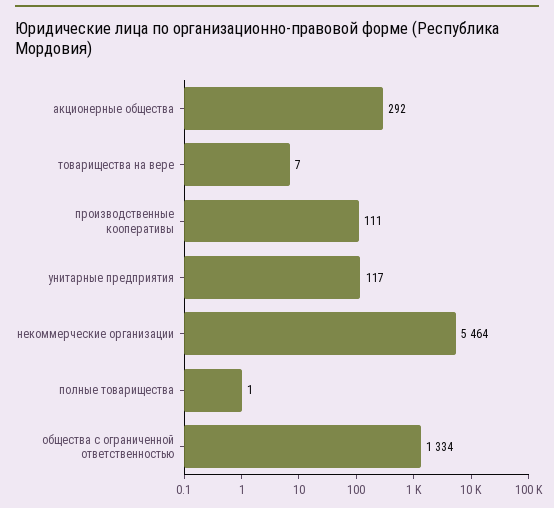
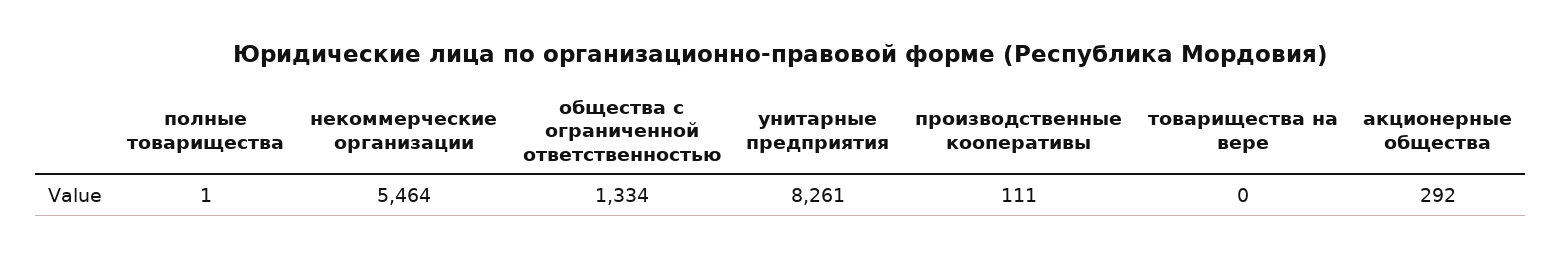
  {
    "акционерные общества": 292,
-   "товарищества на вере": 7,
+   "товарищества на вере": 0,
    "производственные кооперативы": 111,
-   "унитарные предприятия": 117,
+   "унитарные предприятия": 8261,
    "некоммерческие организации": 5464,
    "полные товарищества": 1,
    "общества с ограниченной ответственностью": 1334
  }

